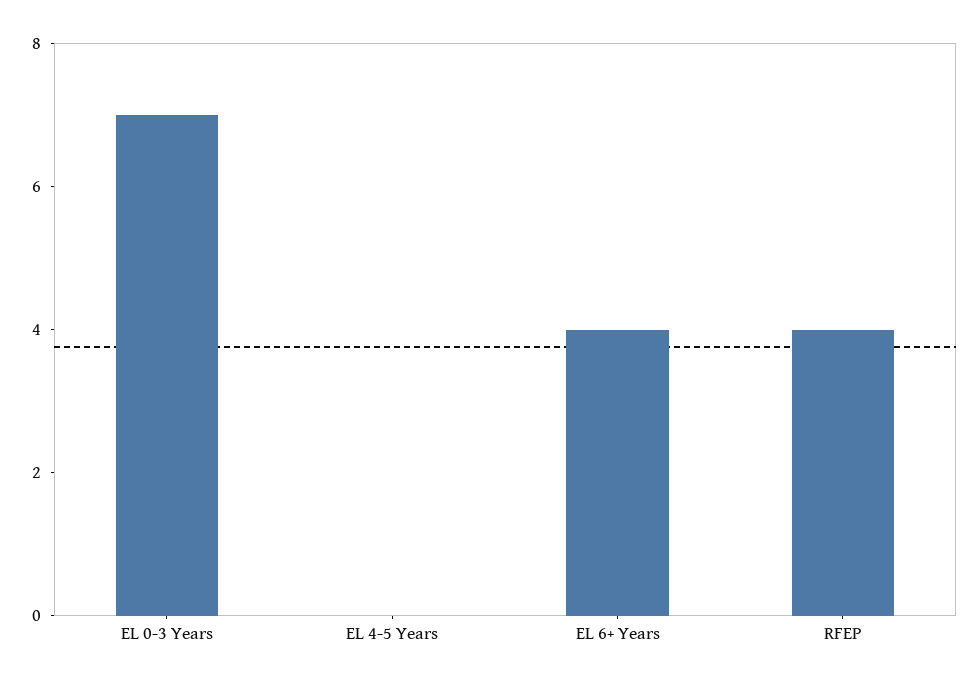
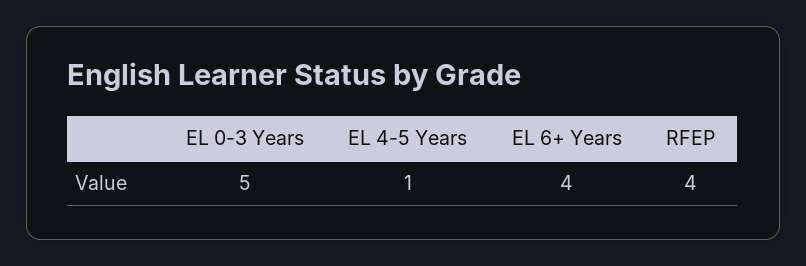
  {
-   "EL 0-3 Years": 7,
+   "EL 0-3 Years": 5,
-   "EL 4-5 Years": 0,
+   "EL 4-5 Years": 1,
    "EL 6+ Years": 4,
    "RFEP": 4
  }

